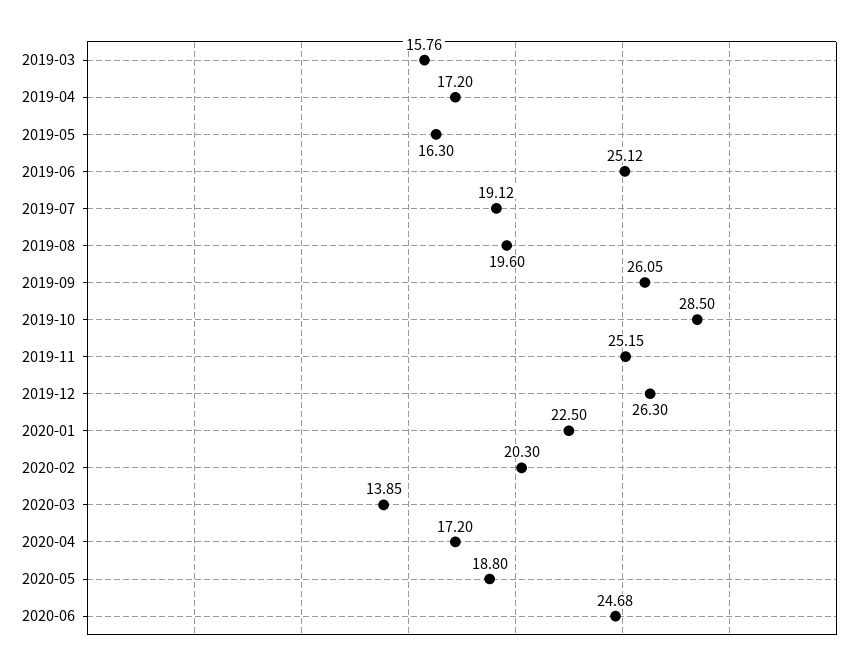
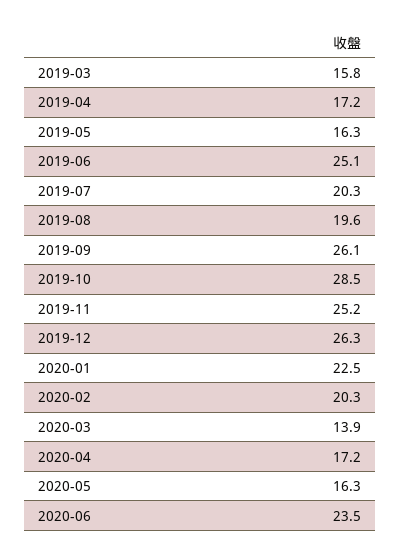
  {
    "2019-03": 15.76,
    "2019-04": 17.2,
    "2019-05": 16.3,
    "2019-06": 25.12,
-   "2019-07": 19.12,
+   "2019-07": 20.3,
    "2019-08": 19.6,
    "2019-09": 26.05,
    "2019-10": 28.5,
    "2019-11": 25.15,
    "2019-12": 26.3,
    "2020-01": 22.5,
    "2020-02": 20.3,
    "2020-03": 13.85,
    "2020-04": 17.2,
-   "2020-05": 18.8,
+   "2020-05": 16.3,
-   "2020-06": 24.68
+   "2020-06": 23.5
  }

